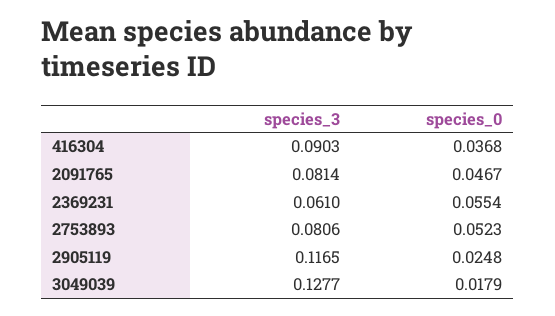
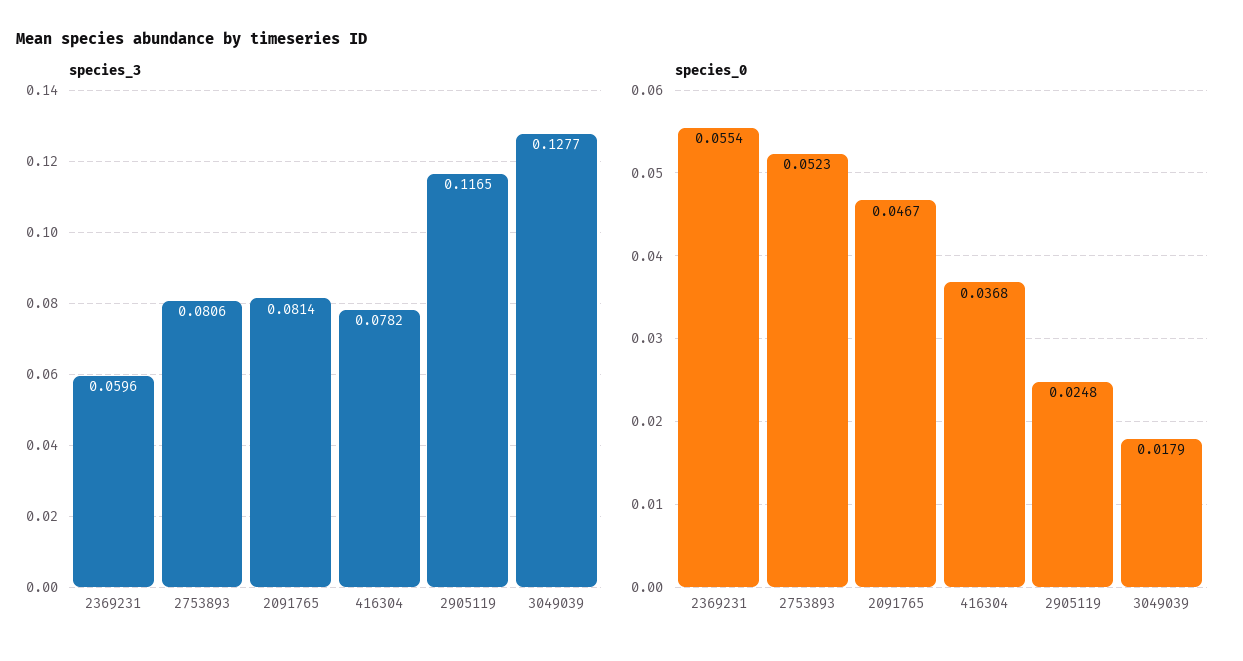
  {
    "species_3": {
-     "416304": 0.0903,
+     "416304": 0.0782,
      "2091765": 0.0814,
-     "2369231": 0.061,
+     "2369231": 0.0596,
      "2753893": 0.0806,
      "2905119": 0.1165,
      "3049039": 0.1277
    },
    "species_0": {
      "416304": 0.0368,
      "2091765": 0.0467,
      "2369231": 0.0554,
      "2753893": 0.0523,
      "2905119": 0.0248,
      "3049039": 0.0179
    }
  }

